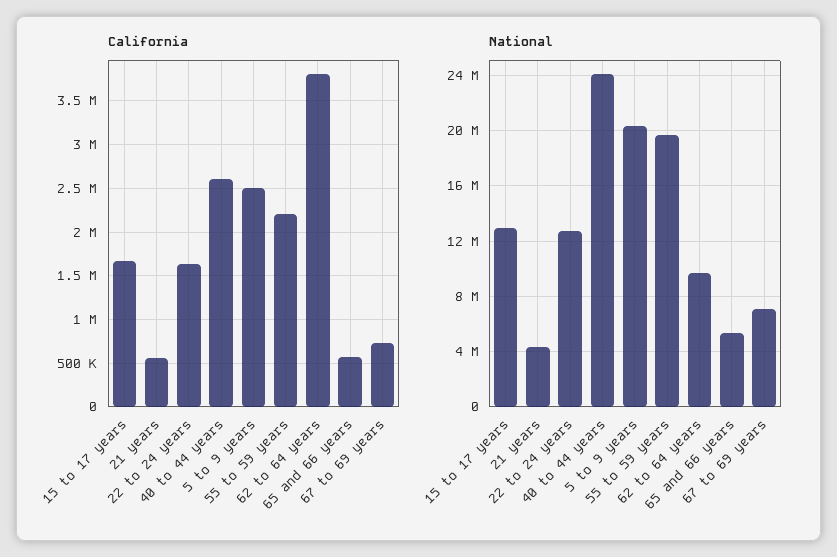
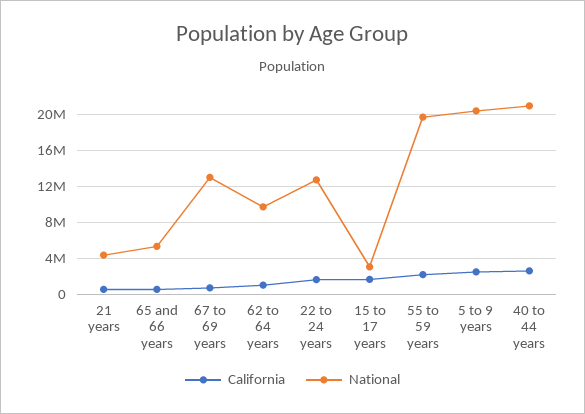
  {
    "California": {
      "15 to 17 years": 1700000,
      "21 years": 600000,
      "22 to 24 years": 1600000,
      "40 to 44 years": 2600000,
      "5 to 9 years": 2500000,
      "55 to 59 years": 2200000,
-     "62 to 64 years": 3800000,
+     "62 to 64 years": 1000000,
      "65 and 66 years": 600000,
      "67 to 69 years": 700000
    },
    "National": {
-     "15 to 17 years": 13000000,
+     "15 to 17 years": 3000000,
      "21 years": 4500000,
      "22 to 24 years": 12500000,
-     "40 to 44 years": 24000000,
+     "40 to 44 years": 21000000,
      "5 to 9 years": 20500000,
      "55 to 59 years": 19500000,
      "62 to 64 years": 9500000,
      "65 and 66 years": 5500000,
-     "67 to 69 years": 7000000
+     "67 to 69 years": 13000000
    }
  }

